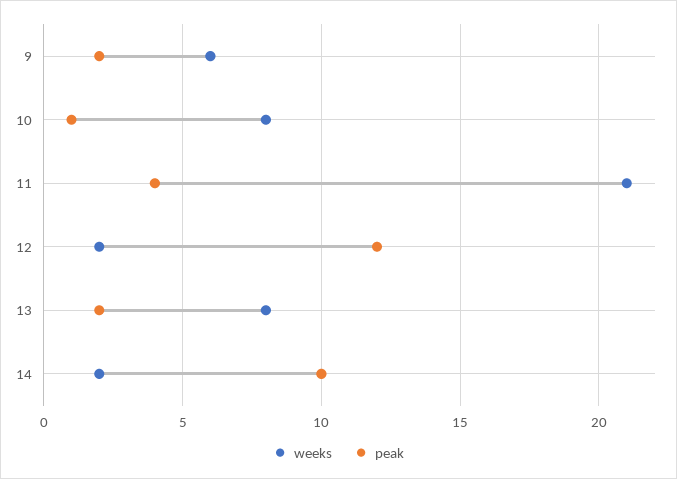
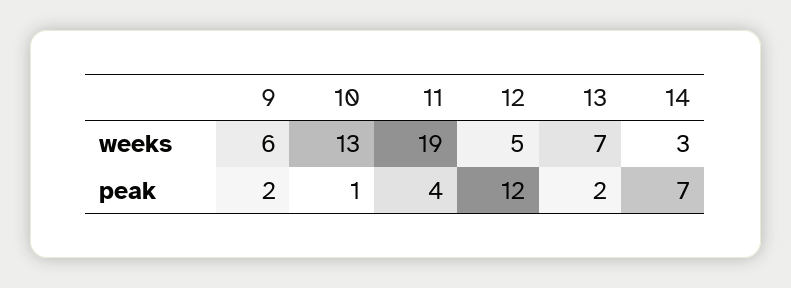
  {
    "weeks": {
      "9": 6,
-     "10": 8,
+     "10": 13,
-     "11": 21,
+     "11": 19,
-     "12": 2,
+     "12": 5,
-     "13": 8,
+     "13": 7,
-     "14": 2
+     "14": 3
    },
    "peak": {
      "9": 2,
      "10": 1,
      "11": 4,
      "12": 12,
      "13": 2,
-     "14": 10
+     "14": 7
    }
  }

